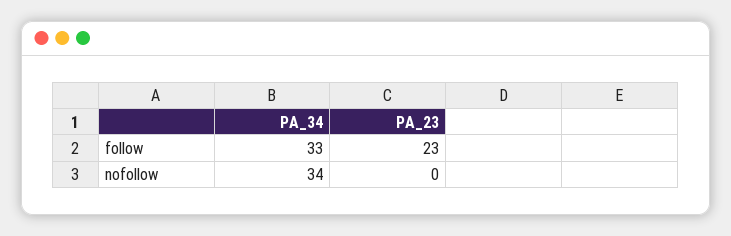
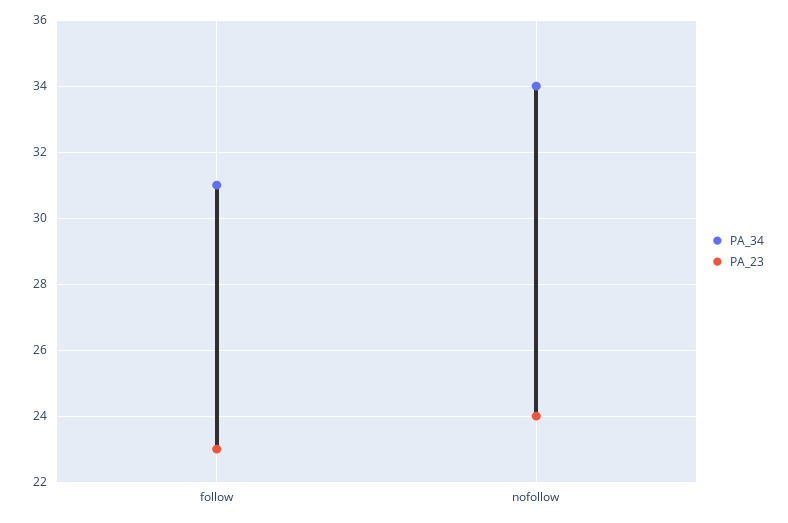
  {
    "PA_34": {
-     "follow": 33,
+     "follow": 31,
      "nofollow": 34
    },
    "PA_23": {
      "follow": 23,
-     "nofollow": 0
+     "nofollow": 24
    }
  }

